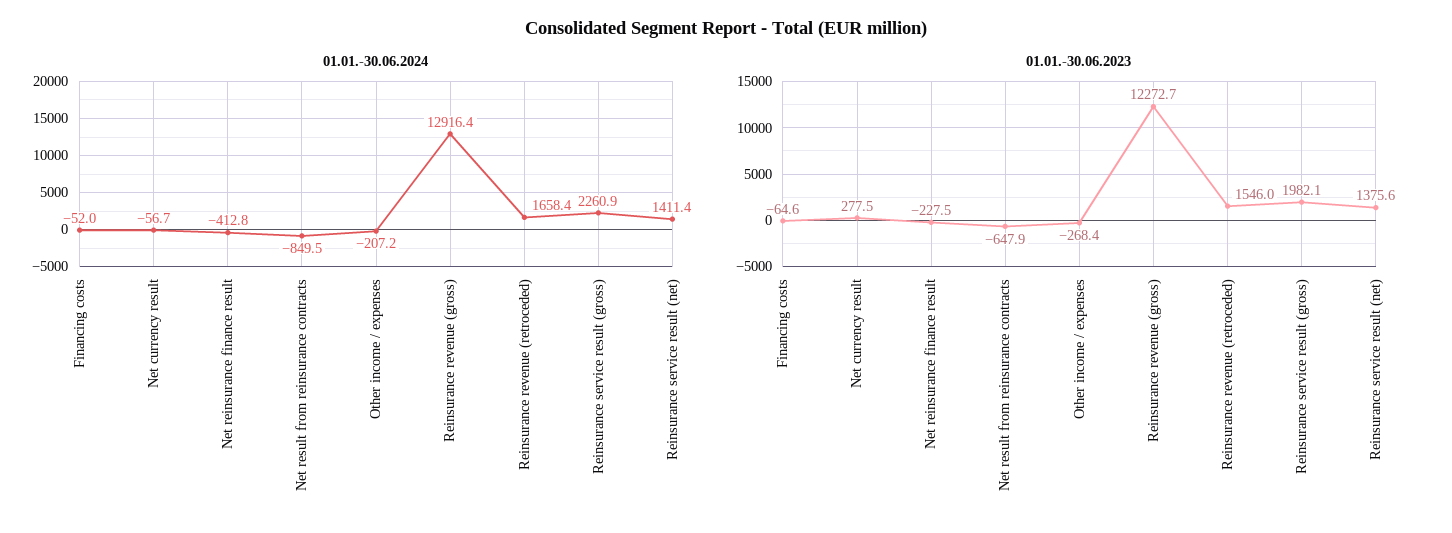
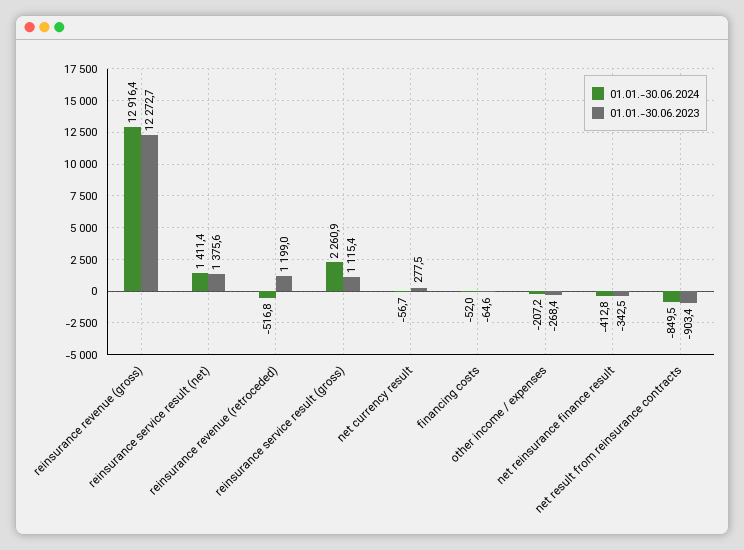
  {
    "01.01.-30.06.2024": {
      "Financing costs": -52,
      "Net currency result": -56.7,
      "Net reinsurance finance result": -412.8,
      "Net result from reinsurance contracts": -849.5,
      "Other income / expenses": -207.2,
      "Reinsurance revenue (gross)": 12916.4,
-     "Reinsurance revenue (retroceded)": 1658.4,
+     "Reinsurance revenue (retroceded)": -516.8,
      "Reinsurance service result (gross)": 2260.9,
      "Reinsurance service result (net)": 1411.4
    },
    "01.01.-30.06.2023": {
      "Financing costs": -64.6,
      "Net currency result": 277.5,
-     "Net reinsurance finance result": -227.5,
+     "Net reinsurance finance result": -342.5,
-     "Net result from reinsurance contracts": -647.9,
+     "Net result from reinsurance contracts": -903.4,
      "Other income / expenses": -268.4,
      "Reinsurance revenue (gross)": 12272.7,
-     "Reinsurance revenue (retroceded)": 1546,
+     "Reinsurance revenue (retroceded)": 1199,
-     "Reinsurance service result (gross)": 1982.1,
+     "Reinsurance service result (gross)": 1115.4,
      "Reinsurance service result (net)": 1375.6
    }
  }

